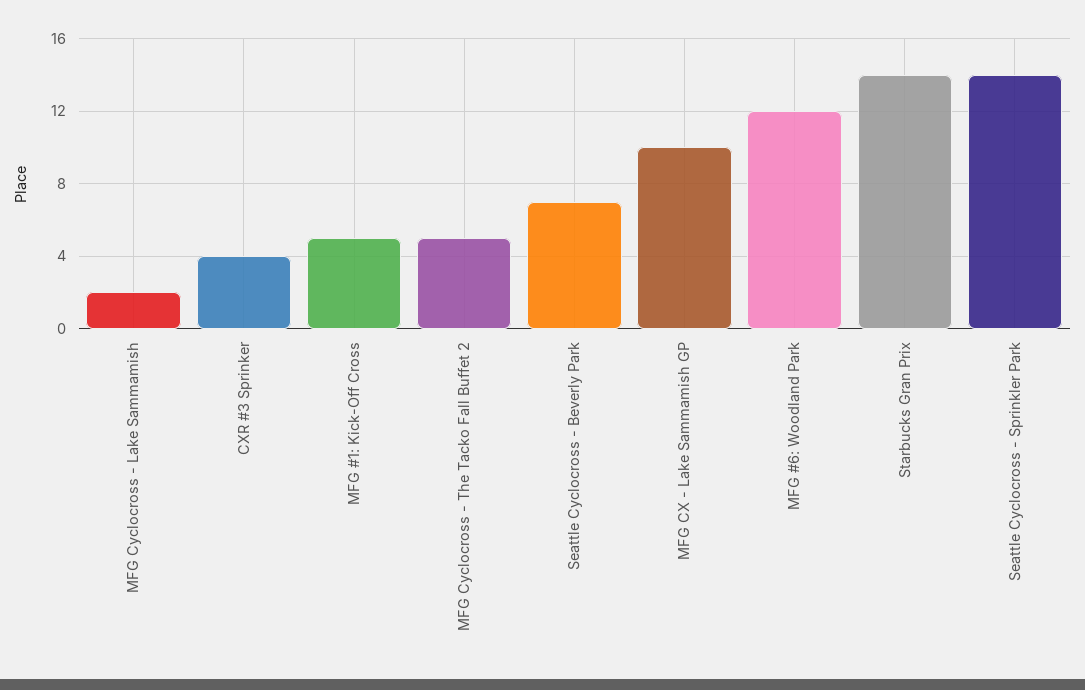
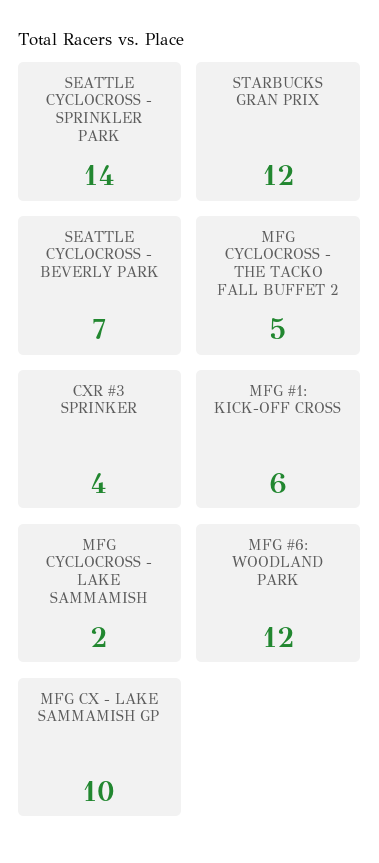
  {
    "MFG Cyclocross - Lake Sammamish": 2,
    "CXR #3 Sprinker": 4,
-   "MFG #1: Kick-Off Cross": 5,
+   "MFG #1: Kick-Off Cross": 6,
    "MFG Cyclocross - The Tacko Fall Buffet 2": 5,
    "Seattle Cyclocross - Beverly Park": 7,
    "MFG CX - Lake Sammamish GP": 10,
    "MFG #6: Woodland Park": 12,
-   "Starbucks Gran Prix": 14,
+   "Starbucks Gran Prix": 12,
    "Seattle Cyclocross - Sprinkler Park": 14
  }

